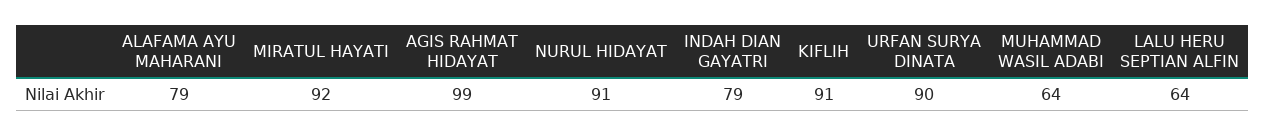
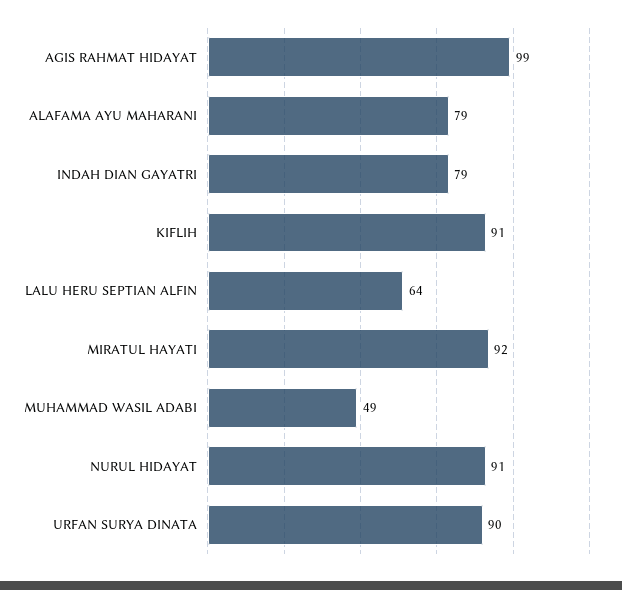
  {
    "ALAFAMA AYU MAHARANI": 79,
    "MIRATUL HAYATI": 92,
    "AGIS RAHMAT HIDAYAT": 99,
    "NURUL HIDAYAT": 91,
    "INDAH DIAN GAYATRI": 79,
    "KIFLIH": 91,
    "URFAN SURYA DINATA": 90,
-   "MUHAMMAD WASIL ADABI": 64,
+   "MUHAMMAD WASIL ADABI": 49,
    "LALU HERU SEPTIAN ALFIN": 64
  }

